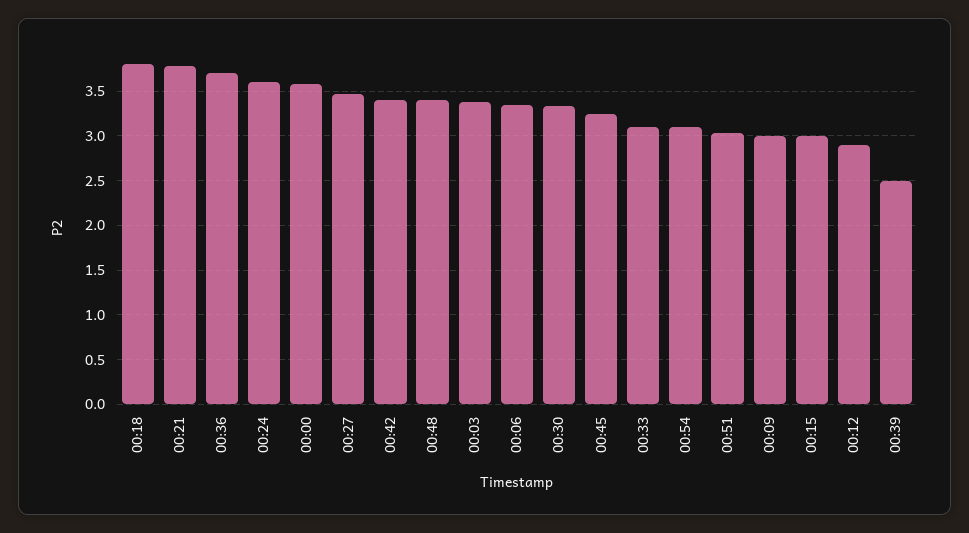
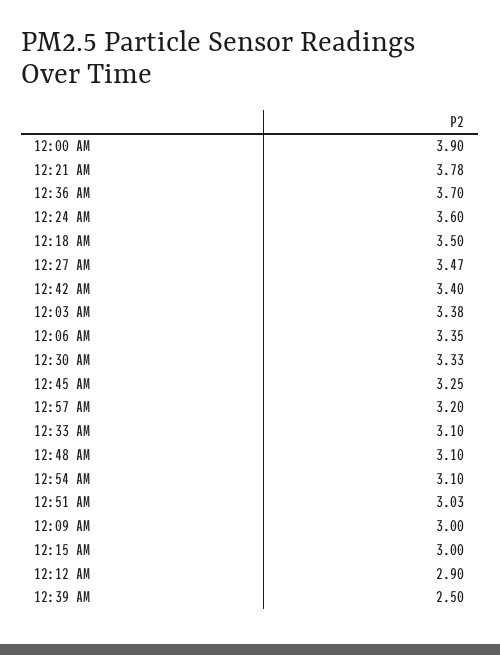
  {
-   "00:18": 3.8,
+   "00:18": 3.5,
    "00:21": 3.78,
    "00:36": 3.7,
    "00:24": 3.6,
-   "00:00": 3.6,
+   "00:00": 3.9,
    "00:27": 3.47,
    "00:42": 3.4,
-   "00:48": 3.4,
+   "00:48": 3.1,
    "00:03": 3.38,
    "00:06": 3.35,
    "00:30": 3.33,
    "00:45": 3.25,
    "00:33": 3.1,
    "00:54": 3.1,
    "00:51": 3.03,
    "00:09": 3,
    "00:15": 3,
    "00:12": 2.9,
-   "00:39": 2.5
+   "00:39": 2.5,
+   "12:57 AM": 3.2
  }

